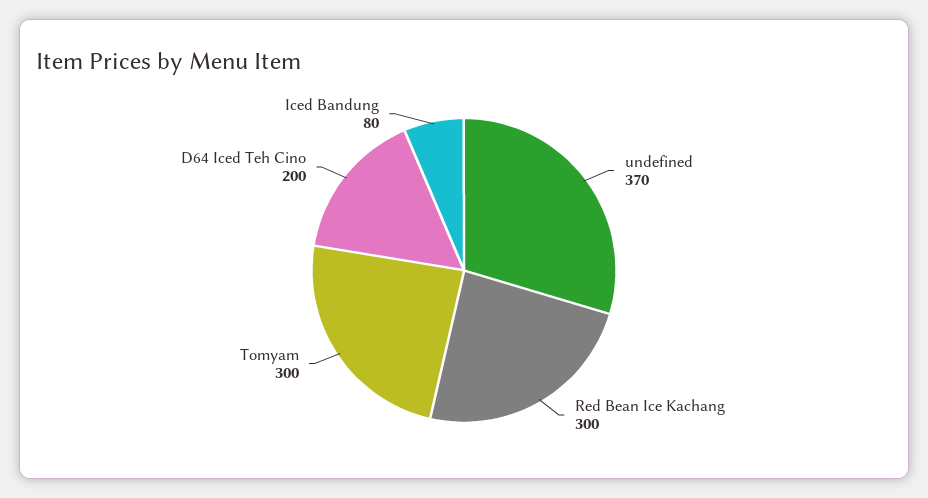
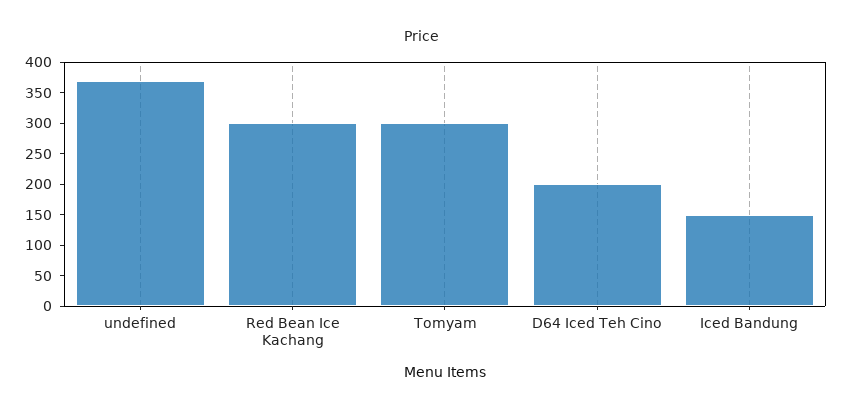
  {
    "undefined": 370,
    "Red Bean Ice Kachang": 300,
    "Tomyam": 300,
    "D64 Iced Teh Cino": 200,
-   "Iced Bandung": 80
+   "Iced Bandung": 150
  }

